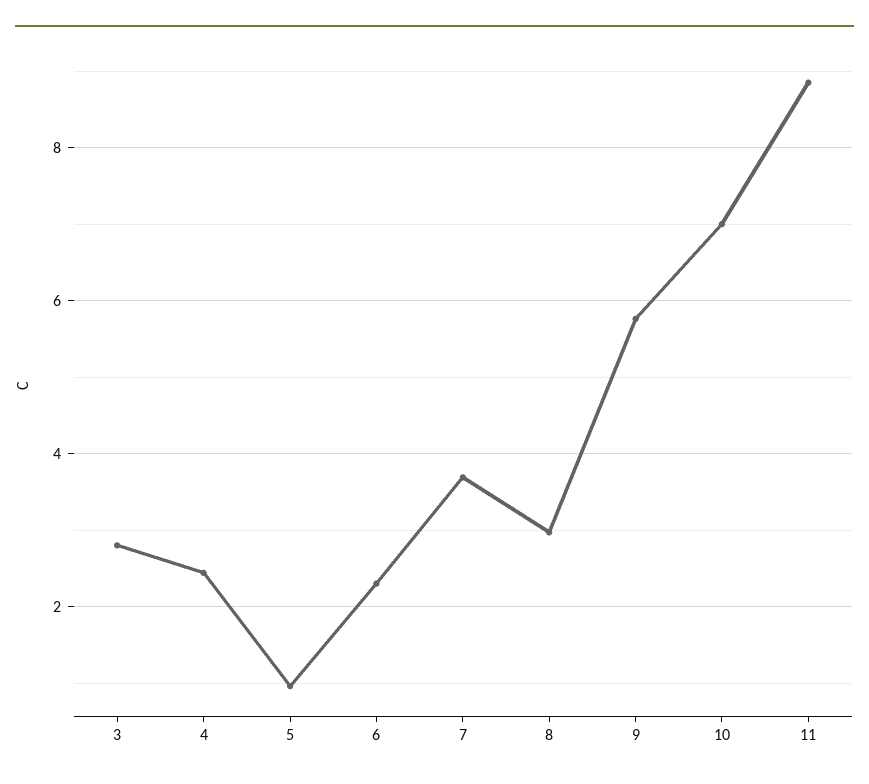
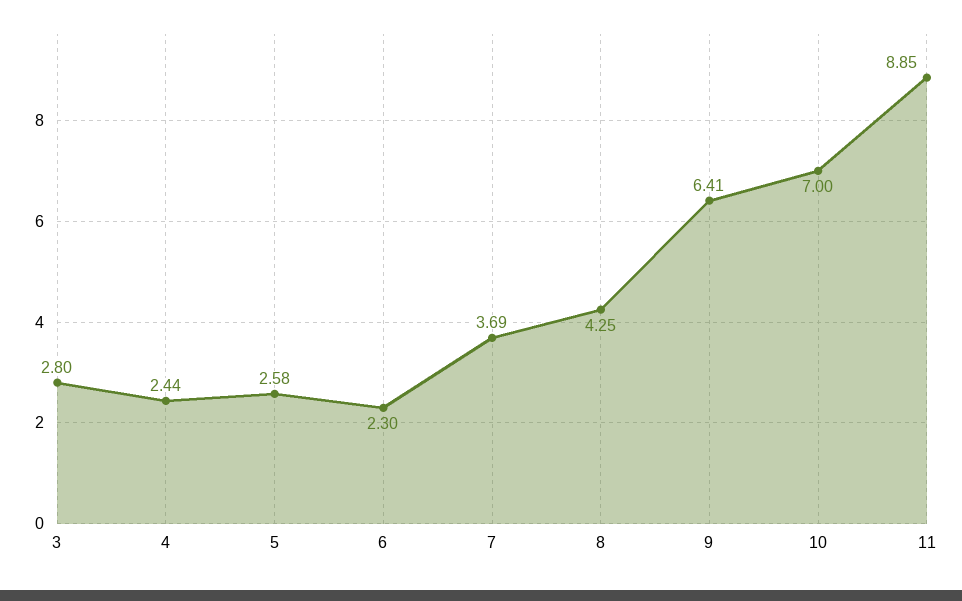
  {
    "3": 2.8,
    "4": 2.44,
-   "5": 1,
+   "5": 2.58,
    "6": 2.3,
    "7": 3.69,
-   "8": 3,
+   "8": 4.25,
-   "9": 5.8,
+   "9": 6.41,
    "10": 7,
    "11": 8.85
  }

